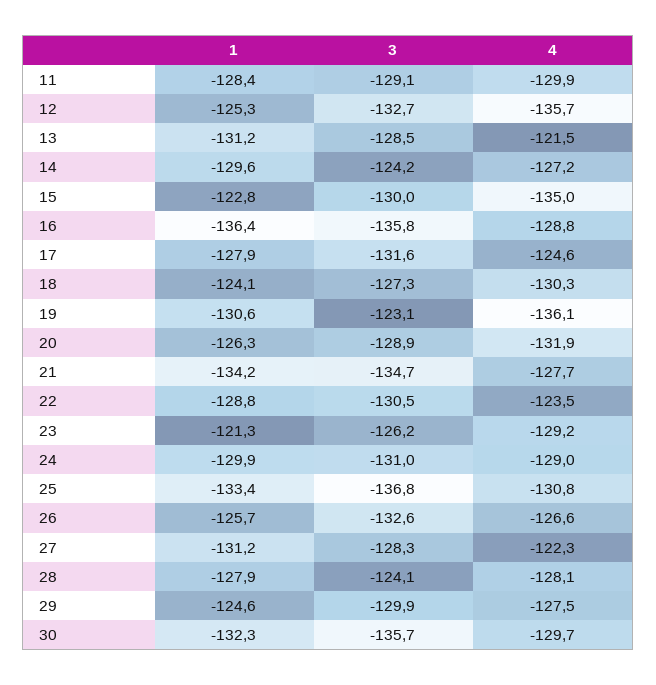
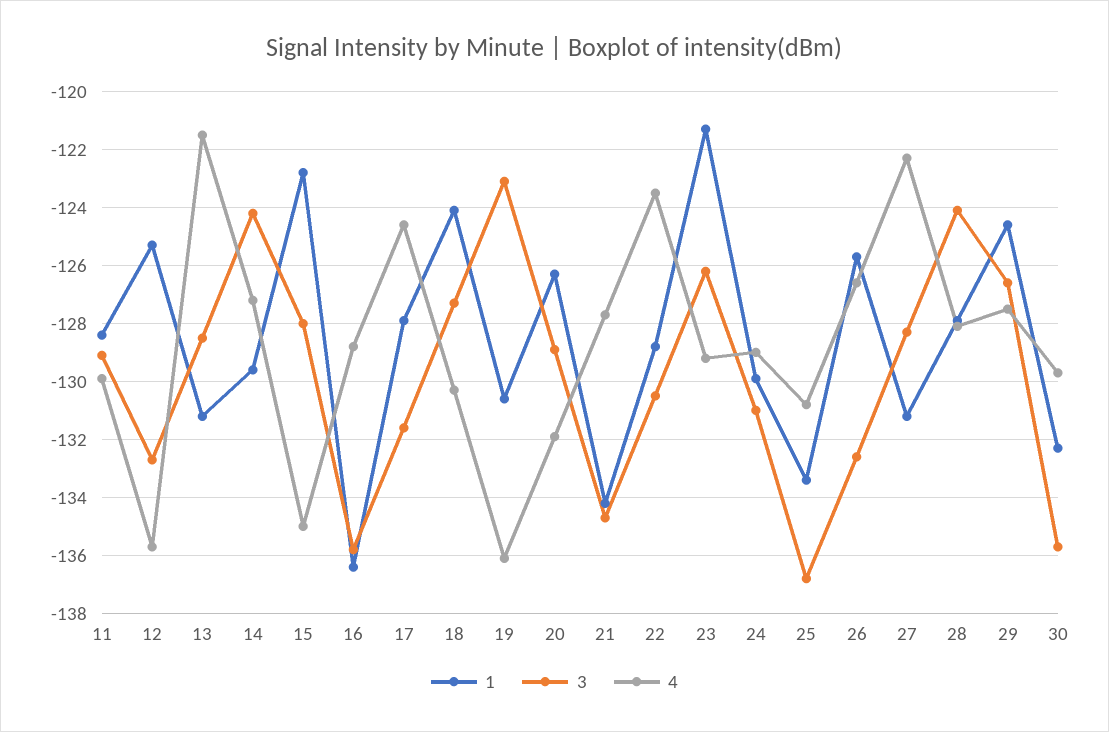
  {
    "1": {
      "11": -128.4,
      "12": -125.3,
      "13": -131.2,
      "14": -129.6,
      "15": -122.8,
      "16": -136.4,
      "17": -127.9,
      "18": -124.1,
      "19": -130.6,
      "20": -126.3,
      "21": -134.2,
      "22": -128.8,
      "23": -121.3,
      "24": -129.9,
      "25": -133.4,
      "26": -125.7,
      "27": -131.2,
      "28": -127.9,
      "29": -124.6,
      "30": -132.3
    },
    "3": {
      "11": -129.1,
      "12": -132.7,
      "13": -128.5,
      "14": -124.2,
-     "15": -130,
+     "15": -128,
      "16": -135.8,
      "17": -131.6,
      "18": -127.3,
      "19": -123.1,
      "20": -128.9,
      "21": -134.7,
      "22": -130.5,
      "23": -126.2,
      "24": -131,
      "25": -136.8,
      "26": -132.6,
      "27": -128.3,
      "28": -124.1,
-     "29": -129.9,
+     "29": -126.5,
      "30": -135.7
    },
    "4": {
      "11": -129.9,
      "12": -135.7,
      "13": -121.5,
      "14": -127.2,
      "15": -135,
      "16": -128.8,
      "17": -124.6,
      "18": -130.3,
      "19": -136.1,
      "20": -131.9,
      "21": -127.7,
      "22": -123.5,
      "23": -129.2,
      "24": -129,
      "25": -130.8,
      "26": -126.6,
      "27": -122.3,
      "28": -128.1,
      "29": -127.5,
      "30": -129.7
    }
  }

